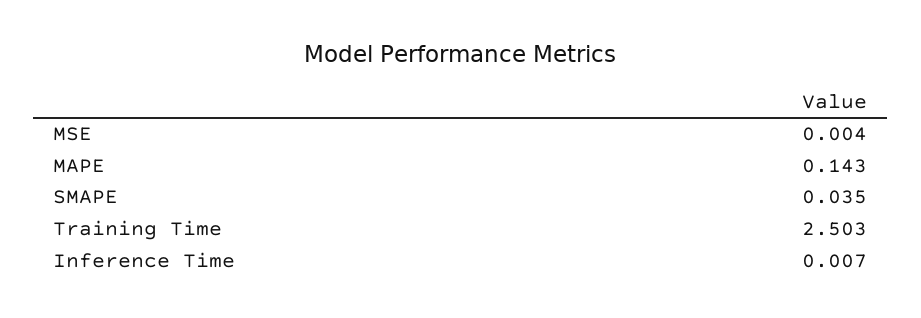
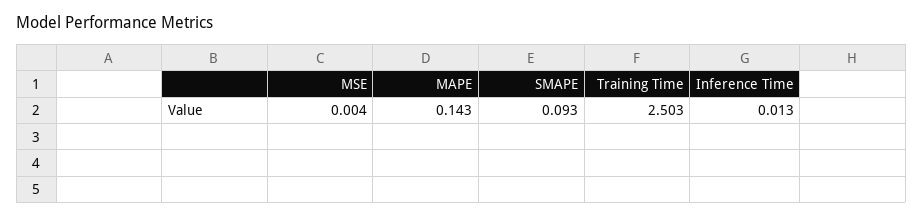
  {
    "MSE": 0.004,
    "MAPE": 0.143,
-   "SMAPE": 0.035,
+   "SMAPE": 0.093,
    "Training Time": 2.503,
-   "Inference Time": 0.007
+   "Inference Time": 0.013
  }

